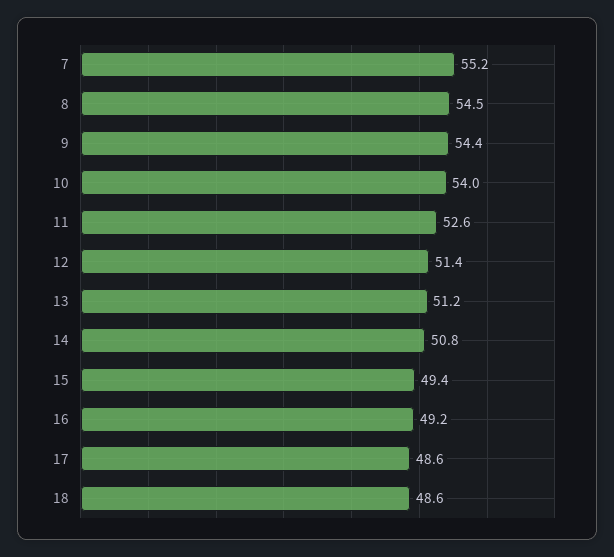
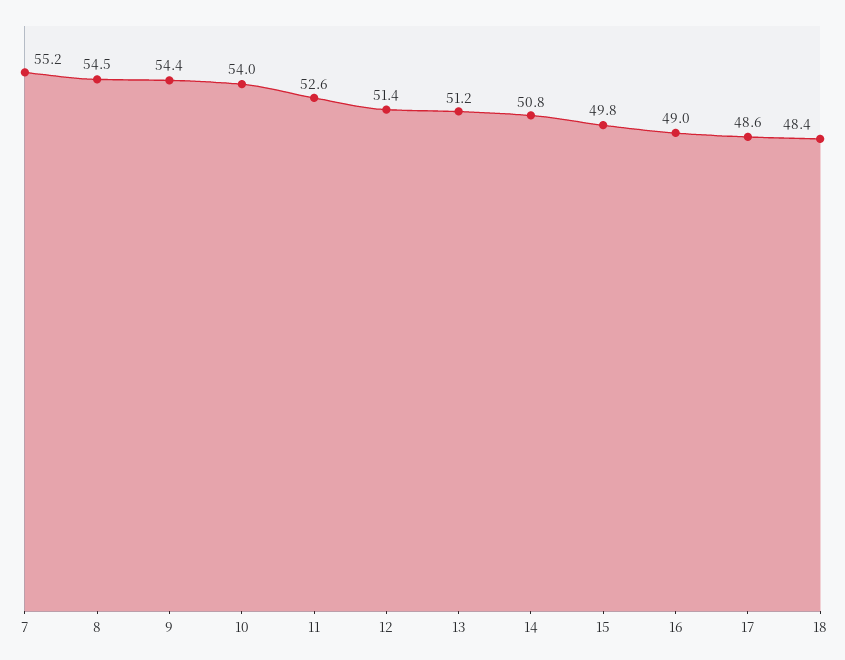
  {
    "7": 55.2,
    "8": 54.5,
    "9": 54.4,
    "10": 54,
    "11": 52.6,
    "12": 51.4,
    "13": 51.2,
    "14": 50.8,
-   "15": 49.4,
+   "15": 49.8,
-   "16": 49.2,
+   "16": 49,
    "17": 48.6,
-   "18": 48.6
+   "18": 48.4
  }

